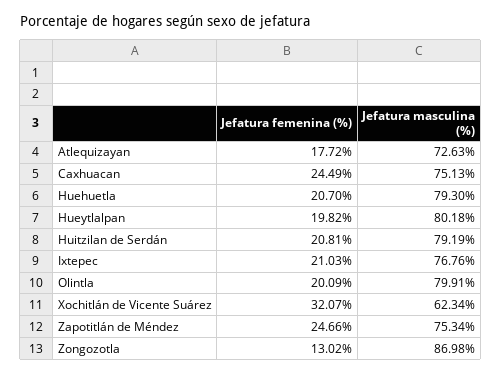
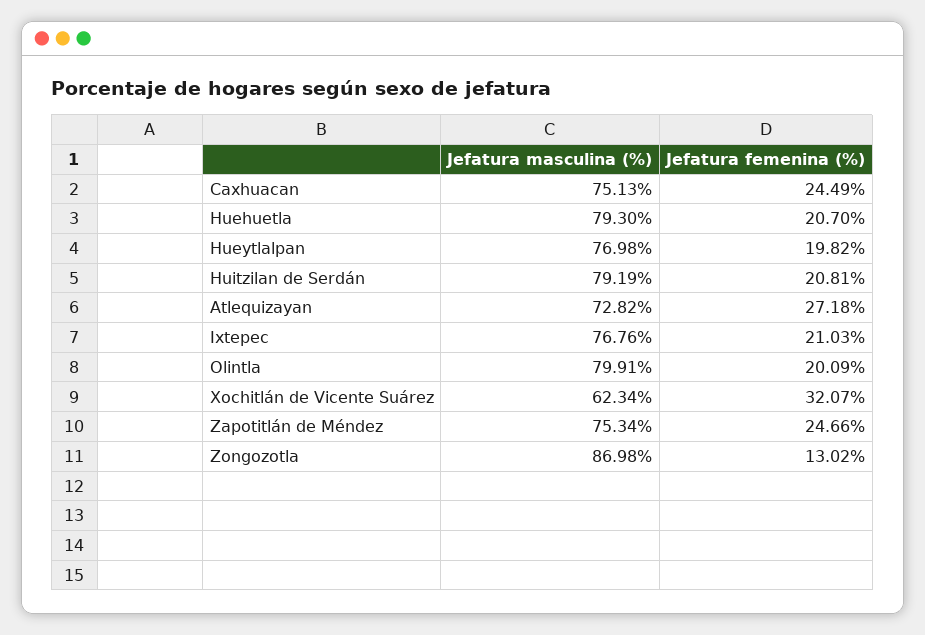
  {
    "Jefatura femenina (%)": {
-     "Atlequizayan": 17.72,
+     "Atlequizayan": 27.18,
      "Caxhuacan": 24.49,
      "Huehuetla": 20.7,
      "Hueytlalpan": 19.82,
      "Huitzilan de Serdán": 20.81,
      "Ixtepec": 21.03,
      "Olintla": 20.09,
      "Xochitlán de Vicente Suárez": 32.07,
      "Zapotitlán de Méndez": 24.66,
      "Zongozotla": 13.02
    },
    "Jefatura masculina (%)": {
-     "Atlequizayan": 72.63,
+     "Atlequizayan": 72.82,
      "Caxhuacan": 75.13,
      "Huehuetla": 79.3,
-     "Hueytlalpan": 80.18,
+     "Hueytlalpan": 76.98,
      "Huitzilan de Serdán": 79.19,
      "Ixtepec": 76.76,
      "Olintla": 79.91,
      "Xochitlán de Vicente Suárez": 62.34,
      "Zapotitlán de Méndez": 75.34,
      "Zongozotla": 86.98
    }
  }

